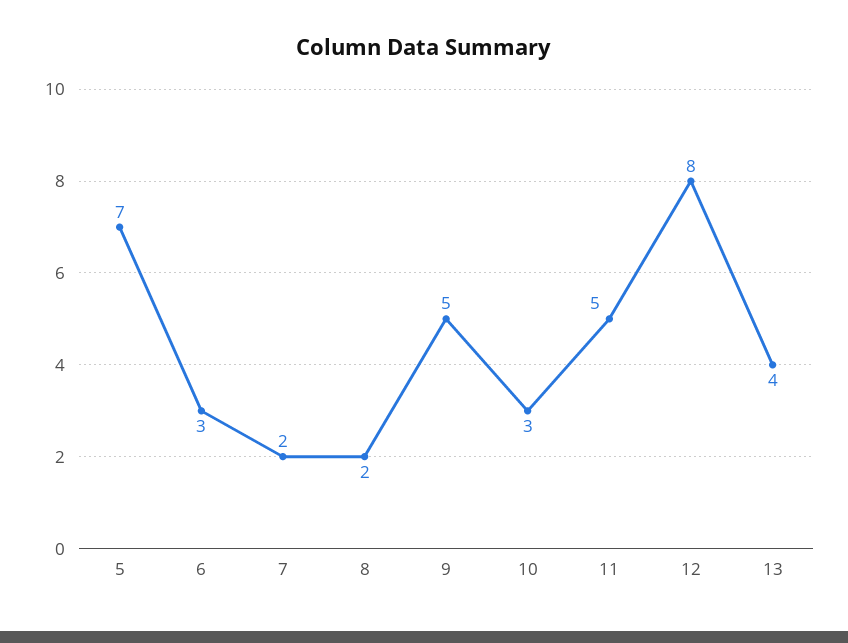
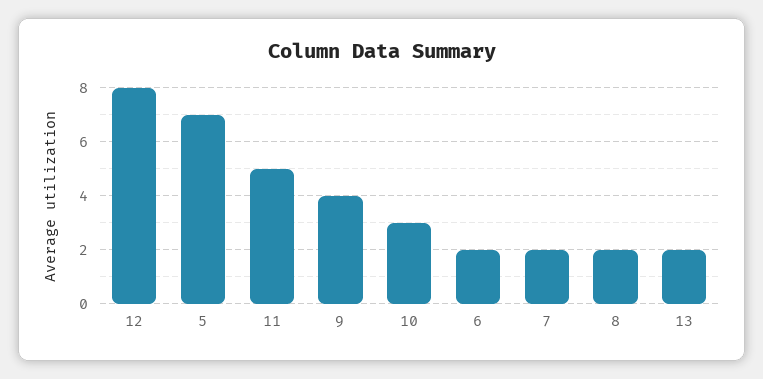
  {
    "5": 7,
-   "6": 3,
+   "6": 2,
    "7": 2,
    "8": 2,
-   "9": 5,
+   "9": 4,
    "10": 3,
    "11": 5,
    "12": 8,
-   "13": 4
+   "13": 2
  }

